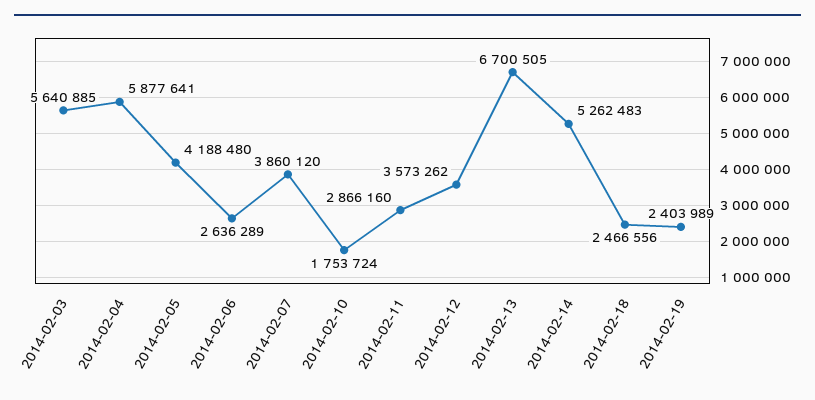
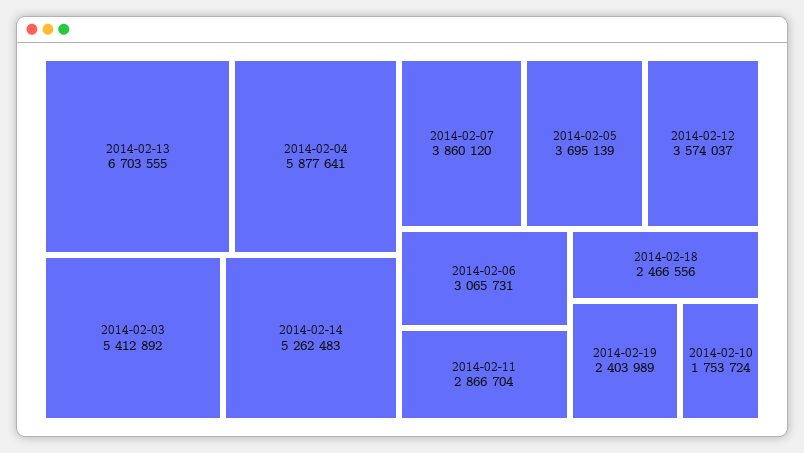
  {
-   "2014-02-03": 5640885,
+   "2014-02-03": 5412892,
    "2014-02-04": 5877641,
-   "2014-02-05": 4188480,
+   "2014-02-05": 3695139,
-   "2014-02-06": 2636289,
+   "2014-02-06": 3065731,
    "2014-02-07": 3860120,
    "2014-02-10": 1753724,
-   "2014-02-11": 2866160,
+   "2014-02-11": 2866704,
-   "2014-02-12": 3573262,
+   "2014-02-12": 3574037,
-   "2014-02-13": 6700505,
+   "2014-02-13": 6703555,
    "2014-02-14": 5262483,
    "2014-02-18": 2466556,
    "2014-02-19": 2403989
  }

